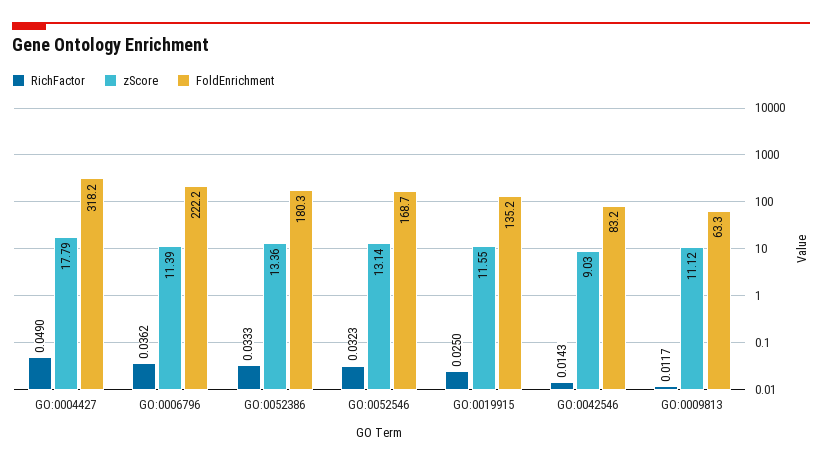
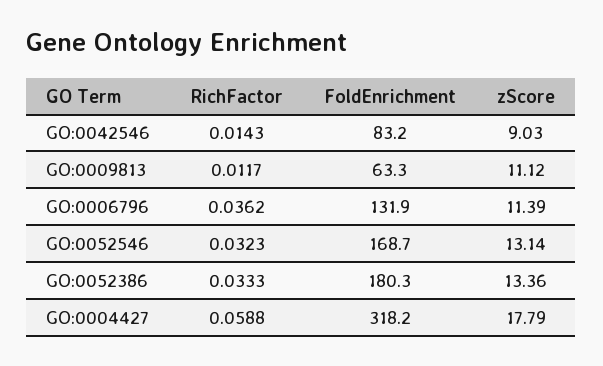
  {
    "RichFactor": {
-     "GO:0004427": 0.049,
+     "GO:0004427": 0.0588,
      "GO:0006796": 0.0362,
      "GO:0052386": 0.0333,
      "GO:0052546": 0.0323,
-     "GO:0019915": 0.025,
      "GO:0042546": 0.0143,
      "GO:0009813": 0.0117
    },
    "zScore": {
      "GO:0004427": 17.79,
      "GO:0006796": 11.39,
      "GO:0052386": 13.36,
      "GO:0052546": 13.14,
-     "GO:0019915": 11.55,
      "GO:0042546": 9.03,
      "GO:0009813": 11.12
    },
    "FoldEnrichment": {
      "GO:0004427": 318.2,
-     "GO:0006796": 222.2,
+     "GO:0006796": 131.9,
      "GO:0052386": 180.3,
      "GO:0052546": 168.7,
-     "GO:0019915": 135.2,
      "GO:0042546": 83.2,
      "GO:0009813": 63.3
    }
  }

